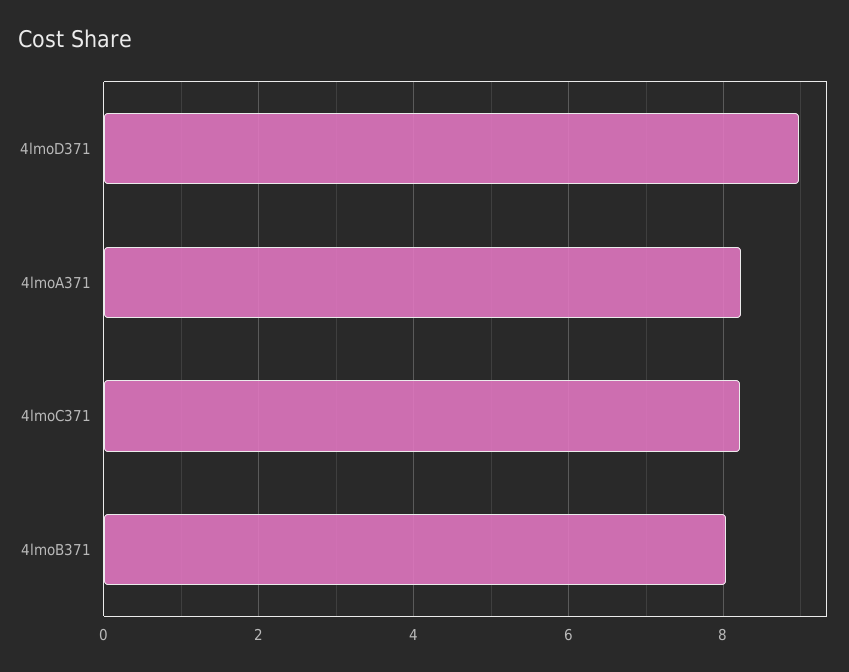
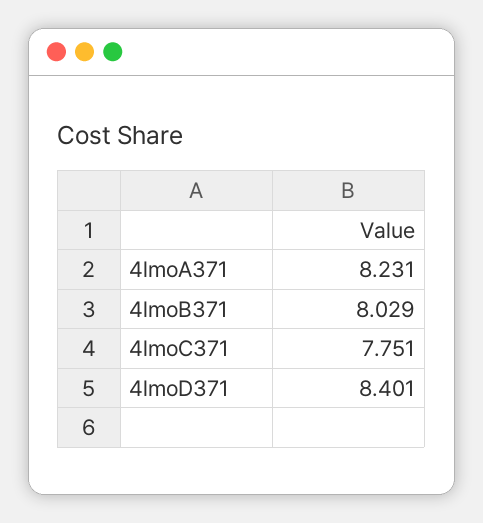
  {
-   "4lmoD371": 9,
+   "4lmoD371": 8.401,
    "4lmoA371": 8.231,
-   "4lmoC371": 8.2,
+   "4lmoC371": 7.751,
    "4lmoB371": 8.029
  }

